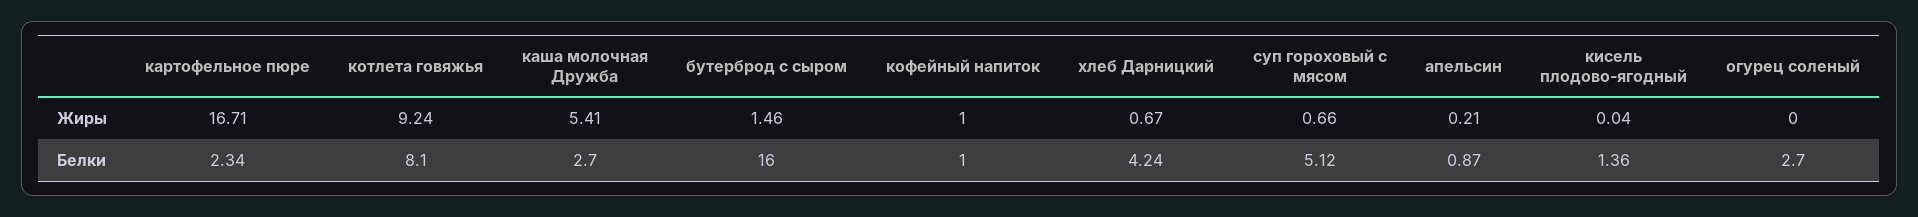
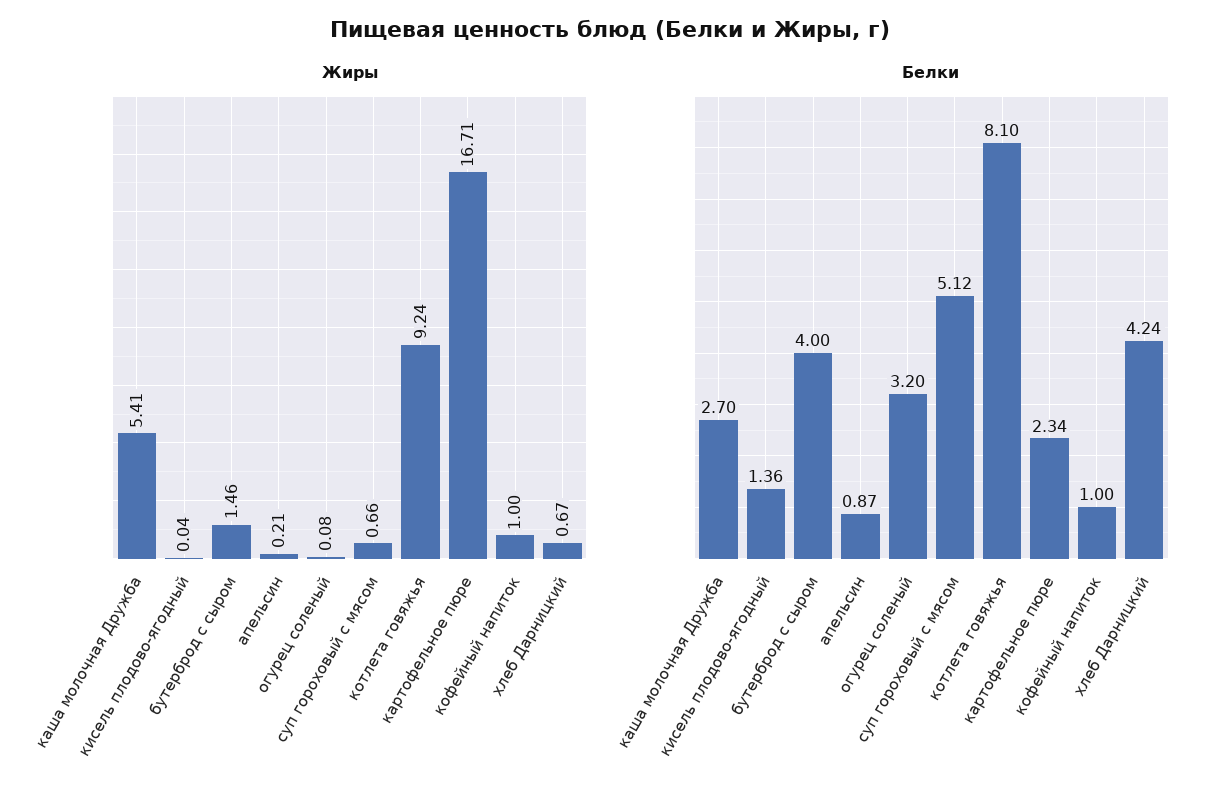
  {
    "Жиры": {
      "картофельное пюре": 16.71,
      "котлета говяжья": 9.24,
      "каша молочная Дружба": 5.41,
      "бутерброд с сыром": 1.46,
      "кофейный напиток": 1,
      "хлеб Дарницкий": 0.67,
      "суп гороховый с мясом": 0.66,
      "апельсин": 0.21,
      "кисель плодово-ягодный": 0.04,
-     "огурец соленый": 0
+     "огурец соленый": 0.08
    },
    "Белки": {
      "картофельное пюре": 2.34,
      "котлета говяжья": 8.1,
      "каша молочная Дружба": 2.7,
-     "бутерброд с сыром": 16,
+     "бутерброд с сыром": 4,
      "кофейный напиток": 1,
      "хлеб Дарницкий": 4.24,
      "суп гороховый с мясом": 5.12,
      "апельсин": 0.87,
      "кисель плодово-ягодный": 1.36,
-     "огурец соленый": 2.7
+     "огурец соленый": 3.2
    }
  }

